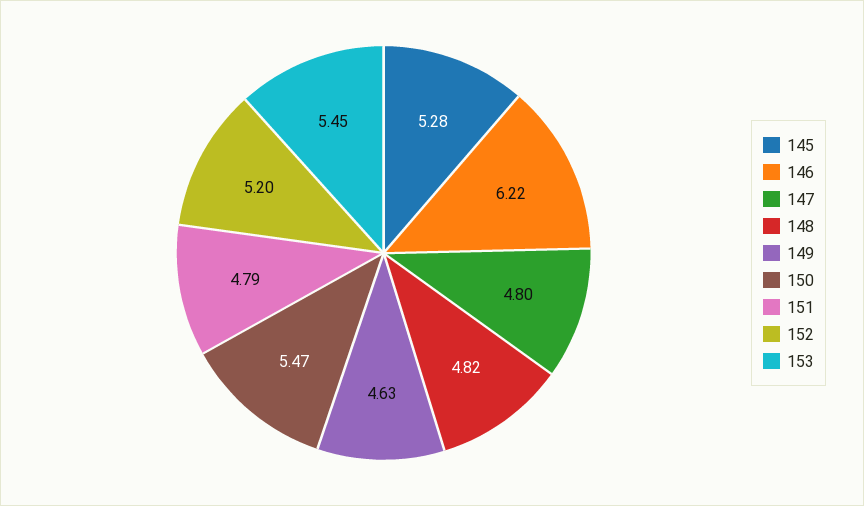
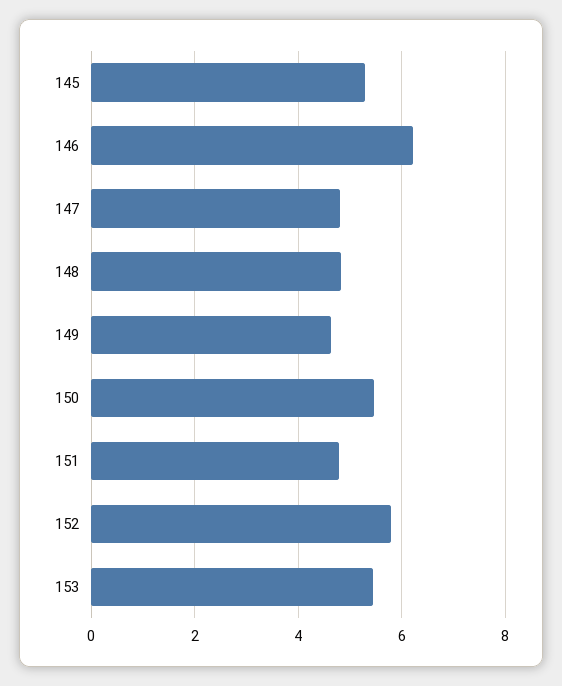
  {
    "145": 5.28,
    "146": 6.22,
    "147": 4.8,
    "148": 4.82,
    "149": 4.63,
    "150": 5.47,
    "151": 4.79,
-   "152": 5.2,
+   "152": 5.8,
    "153": 5.45
  }

